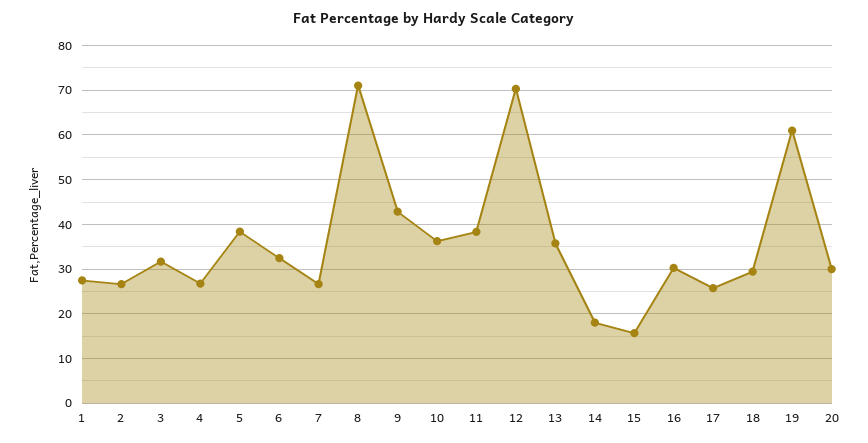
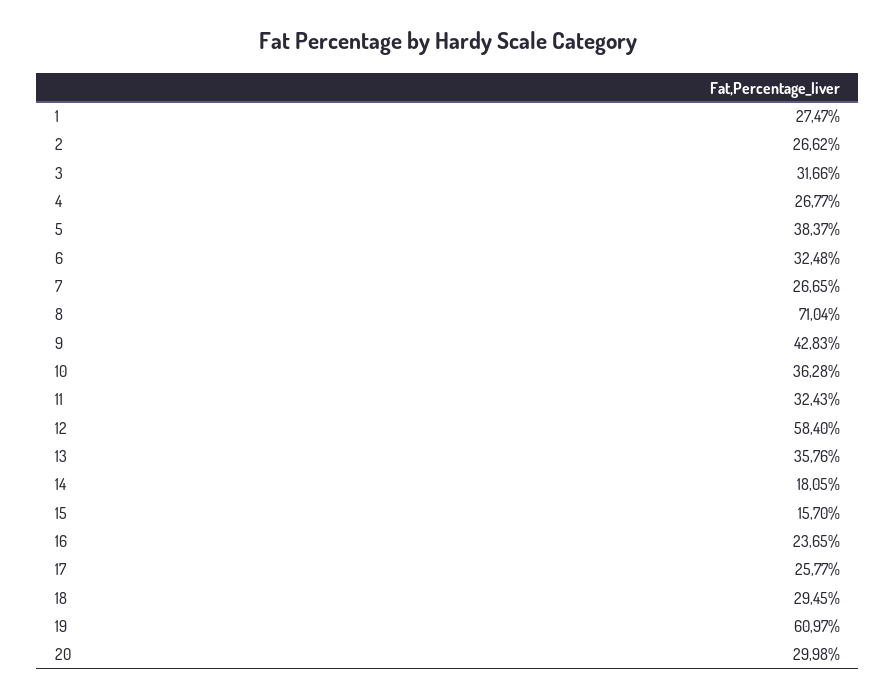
  {
    "1": 27.47,
    "2": 26.62,
    "3": 31.66,
    "4": 26.77,
    "5": 38.37,
    "6": 32.48,
    "7": 26.65,
    "8": 71.04,
    "9": 42.83,
    "10": 36.28,
-   "11": 38,
+   "11": 32.43,
-   "12": 70,
+   "12": 58.4,
    "13": 35.76,
    "14": 18.05,
    "15": 15.7,
-   "16": 30,
+   "16": 23.65,
    "17": 25.77,
    "18": 29.45,
    "19": 60.97,
    "20": 29.98
  }

